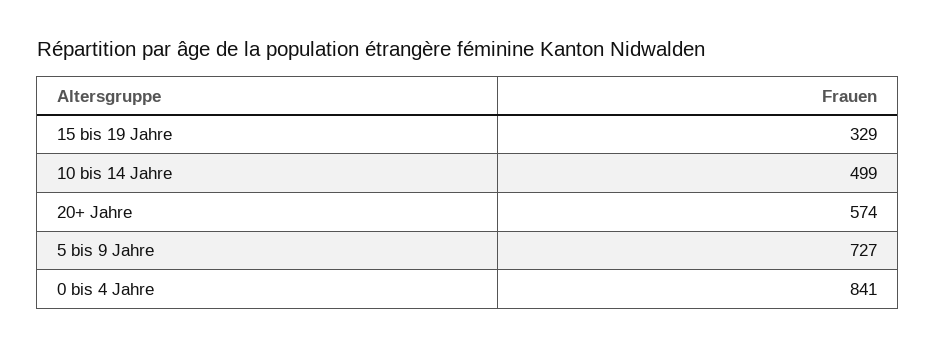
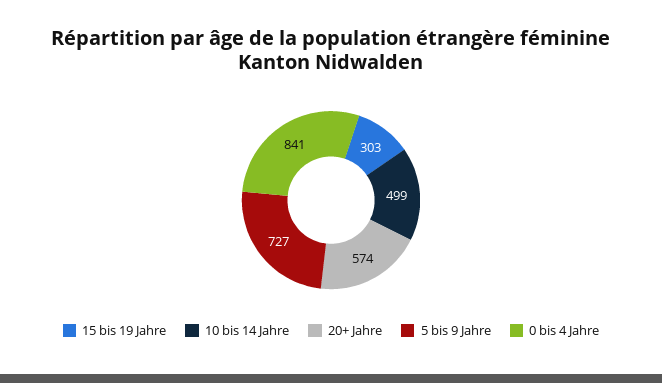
  {
-   "15 bis 19 Jahre": 329,
+   "15 bis 19 Jahre": 303,
    "10 bis 14 Jahre": 499,
    "20+ Jahre": 574,
    "5 bis 9 Jahre": 727,
    "0 bis 4 Jahre": 841
  }

